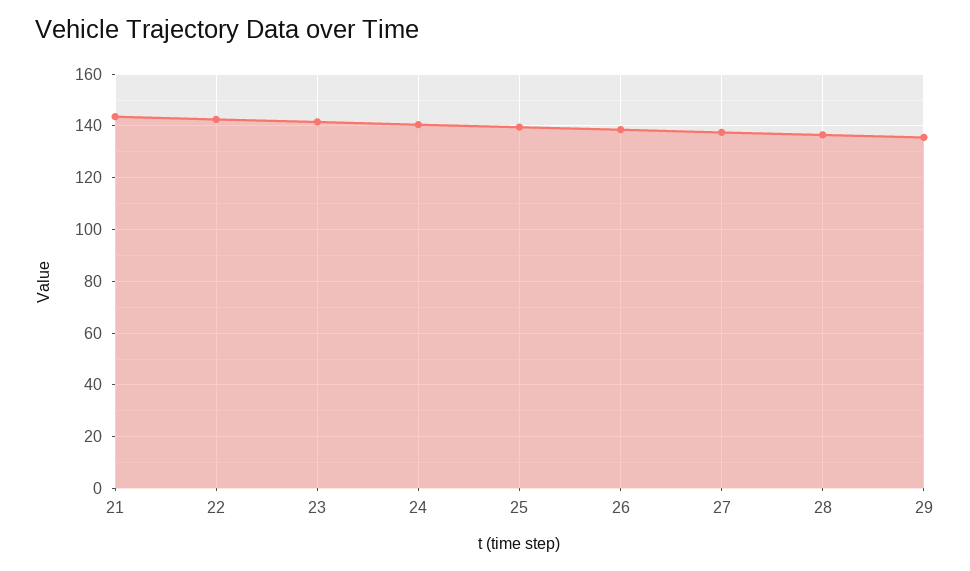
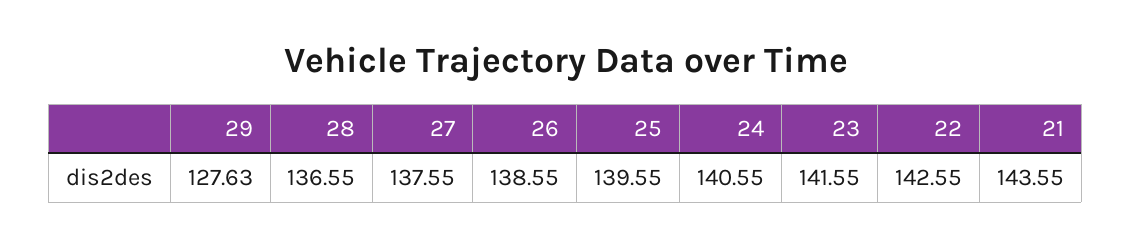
  {
    "21": 143.55,
    "22": 142.55,
    "23": 141.55,
    "24": 140.55,
    "25": 139.55,
    "26": 138.55,
    "27": 137.55,
    "28": 136.55,
-   "29": 135
+   "29": 127.63
  }

